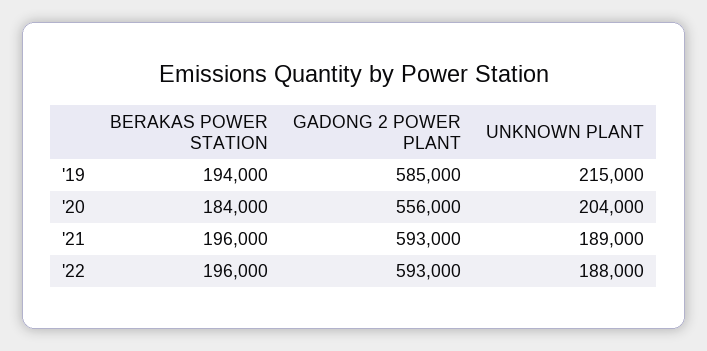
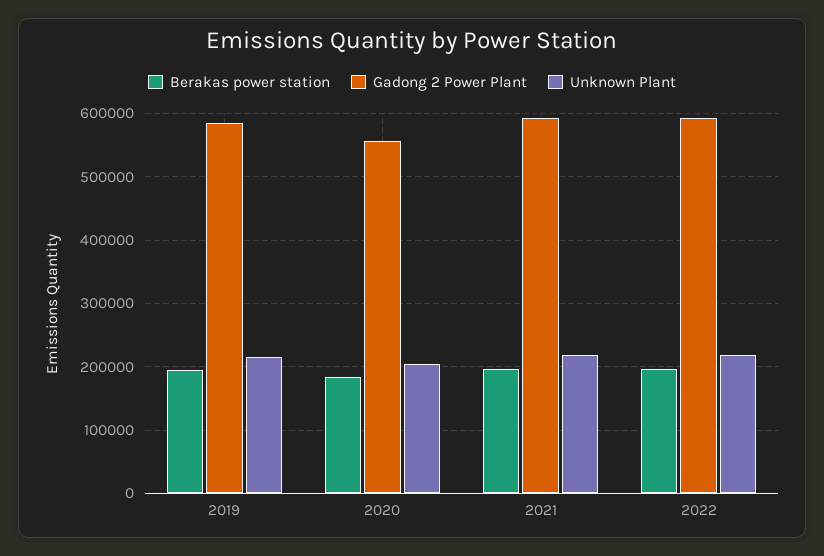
  {
    "BERAKAS POWER STATION": {
      "'19": 194000,
      "'20": 184000,
      "'21": 196000,
      "'22": 196000
    },
    "GADONG 2 POWER PLANT": {
      "'19": 585000,
      "'20": 556000,
      "'21": 593000,
      "'22": 593000
    },
    "UNKNOWN PLANT": {
      "'19": 215000,
      "'20": 204000,
-     "'21": 189000,
+     "'21": 220000,
-     "'22": 188000
+     "'22": 220000
    }
  }

